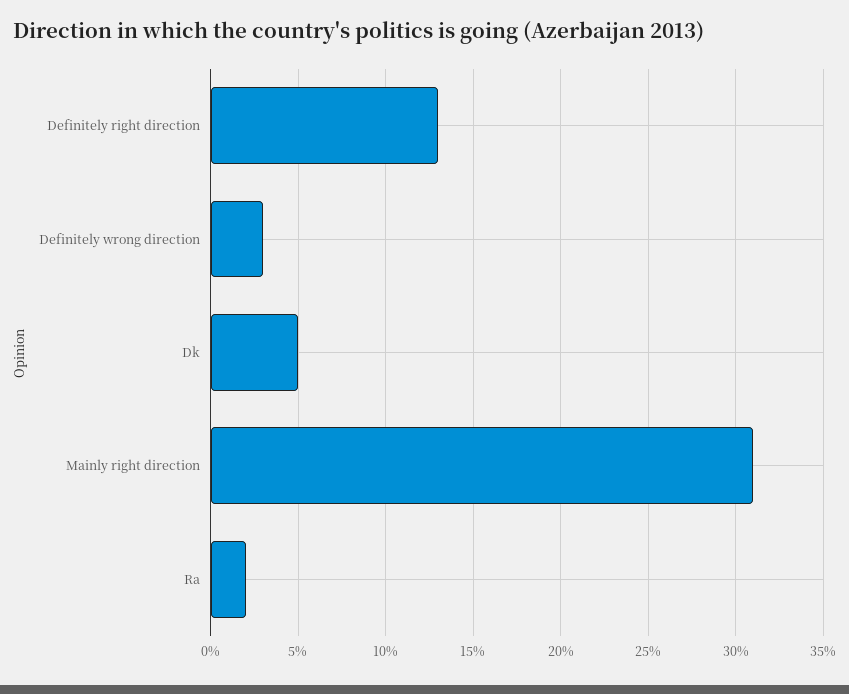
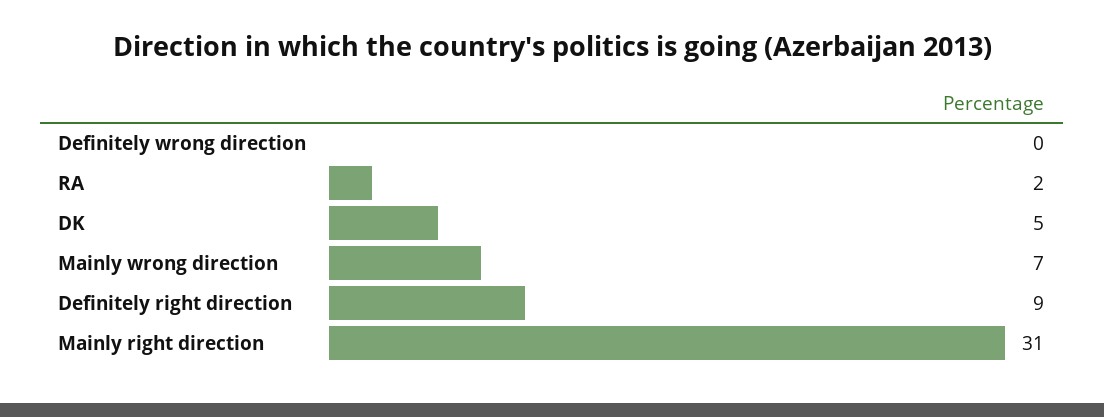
  {
-   "Definitely right direction": 13,
+   "Definitely right direction": 9,
-   "Definitely wrong direction": 3,
+   "Definitely wrong direction": 0,
    "Dk": 5,
    "Mainly right direction": 31,
-   "Ra": 2
+   "Ra": 2,
+   "Mainly wrong direction": 7
  }

